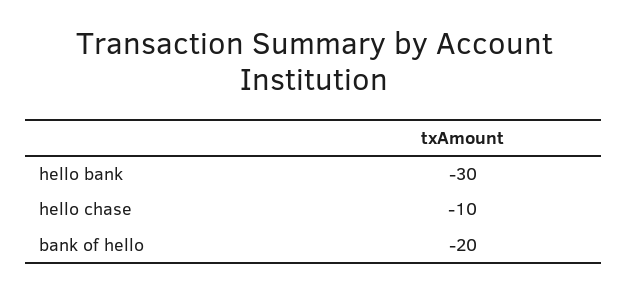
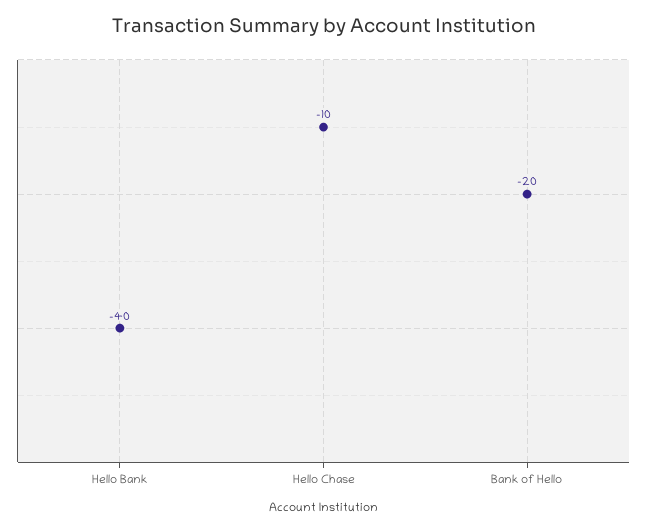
  {
-   "hello bank": -30,
+   "hello bank": -40,
    "hello chase": -10,
    "bank of hello": -20
  }

